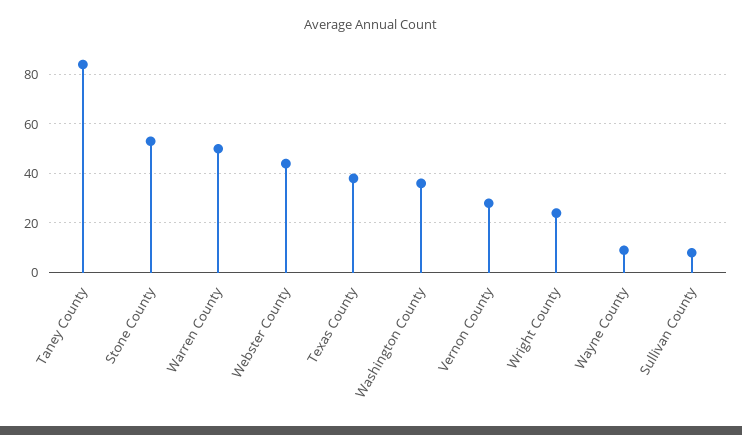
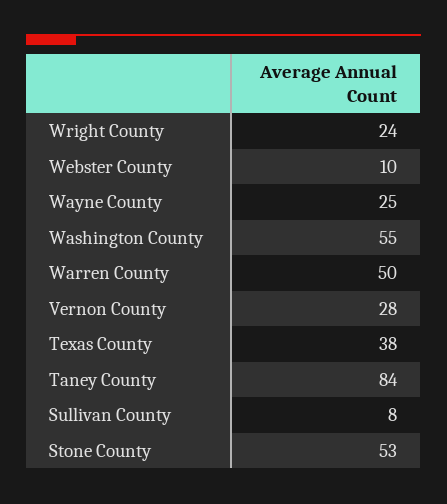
  {
    "Taney County": 84,
    "Stone County": 53,
    "Warren County": 50,
-   "Webster County": 45,
+   "Webster County": 10,
    "Texas County": 38,
-   "Washington County": 35,
+   "Washington County": 55,
    "Vernon County": 28,
    "Wright County": 24,
-   "Wayne County": 10,
+   "Wayne County": 25,
    "Sullivan County": 8
  }

